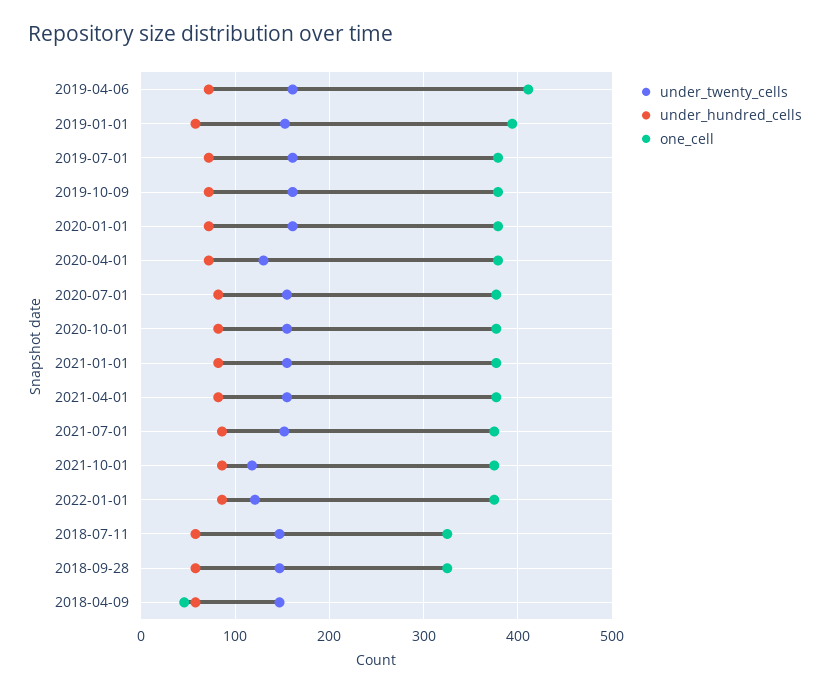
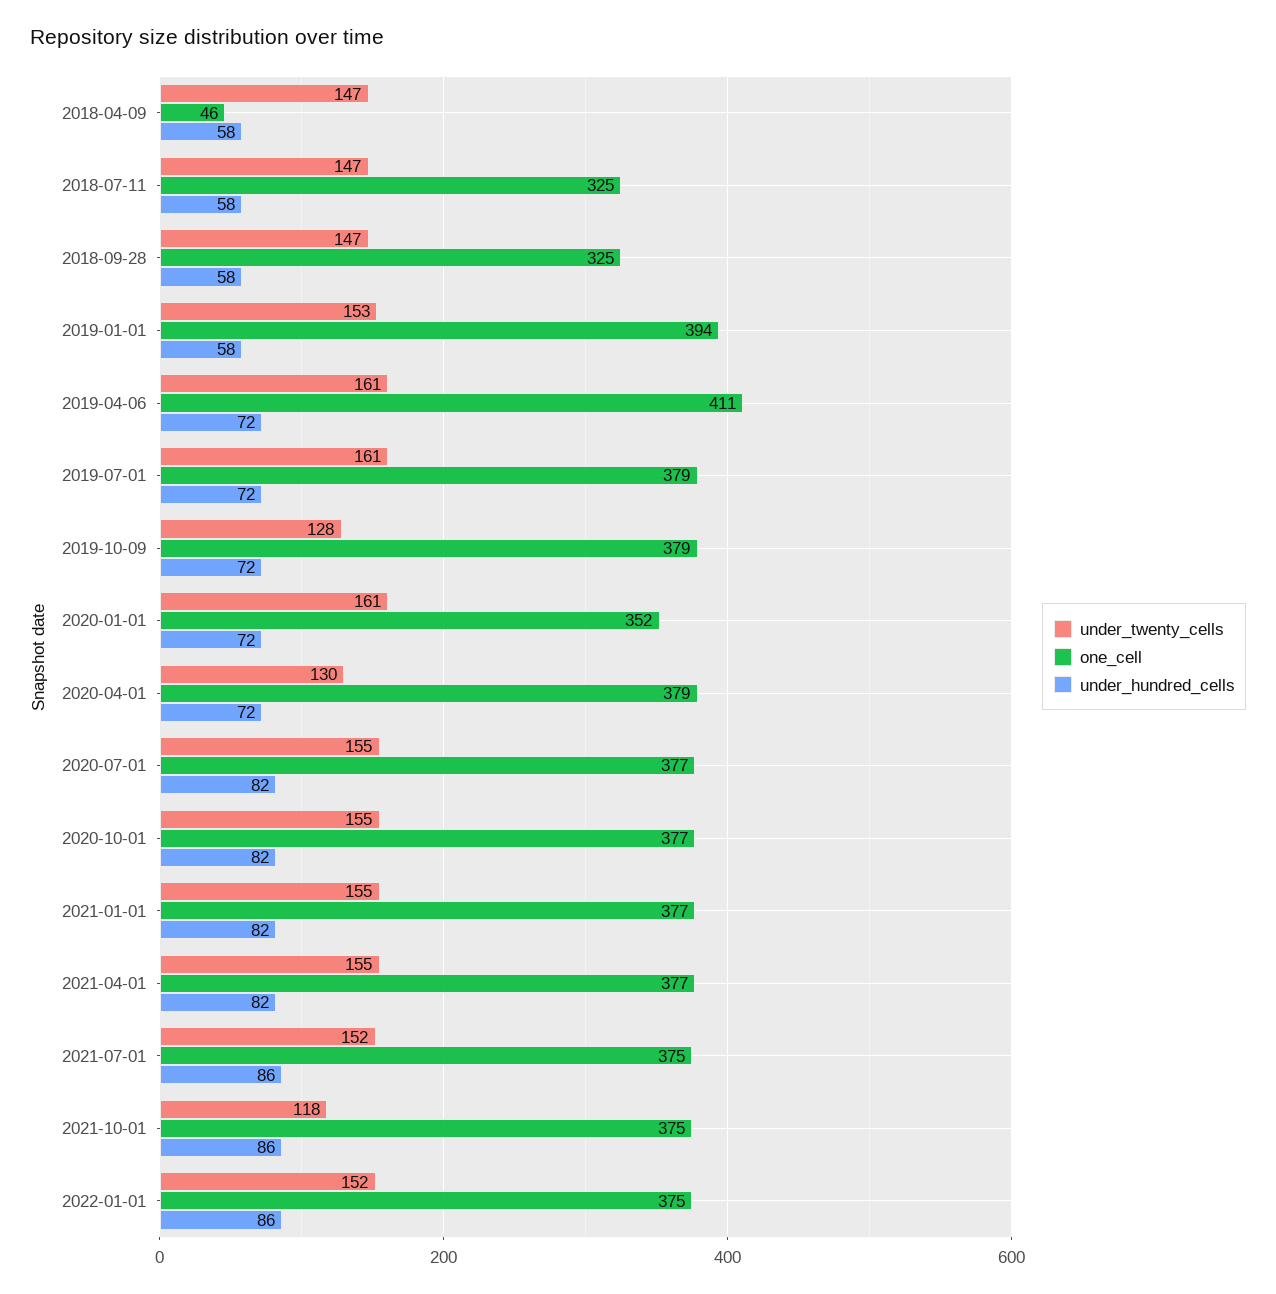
  {
    "under_twenty_cells": {
      "2019-04-06": 161,
      "2019-01-01": 153,
      "2019-07-01": 161,
-     "2019-10-09": 160,
+     "2019-10-09": 128,
      "2020-01-01": 161,
      "2020-04-01": 130,
      "2020-07-01": 155,
      "2020-10-01": 155,
      "2021-01-01": 155,
      "2021-04-01": 155,
      "2021-07-01": 152,
      "2021-10-01": 118,
-     "2022-01-01": 120,
+     "2022-01-01": 152,
      "2018-07-11": 147,
      "2018-09-28": 147,
      "2018-04-09": 147
    },
    "under_hundred_cells": {
      "2019-04-06": 72,
      "2019-01-01": 58,
      "2019-07-01": 72,
      "2019-10-09": 72,
      "2020-01-01": 72,
      "2020-04-01": 72,
      "2020-07-01": 82,
      "2020-10-01": 82,
      "2021-01-01": 82,
      "2021-04-01": 82,
      "2021-07-01": 86,
      "2021-10-01": 86,
      "2022-01-01": 86,
      "2018-07-11": 58,
      "2018-09-28": 58,
      "2018-04-09": 58
    },
    "one_cell": {
      "2019-04-06": 411,
      "2019-01-01": 394,
      "2019-07-01": 379,
      "2019-10-09": 379,
-     "2020-01-01": 380,
+     "2020-01-01": 352,
      "2020-04-01": 379,
      "2020-07-01": 377,
      "2020-10-01": 377,
      "2021-01-01": 377,
      "2021-04-01": 377,
      "2021-07-01": 375,
      "2021-10-01": 375,
      "2022-01-01": 375,
      "2018-07-11": 325,
      "2018-09-28": 325,
      "2018-04-09": 46
    }
  }

